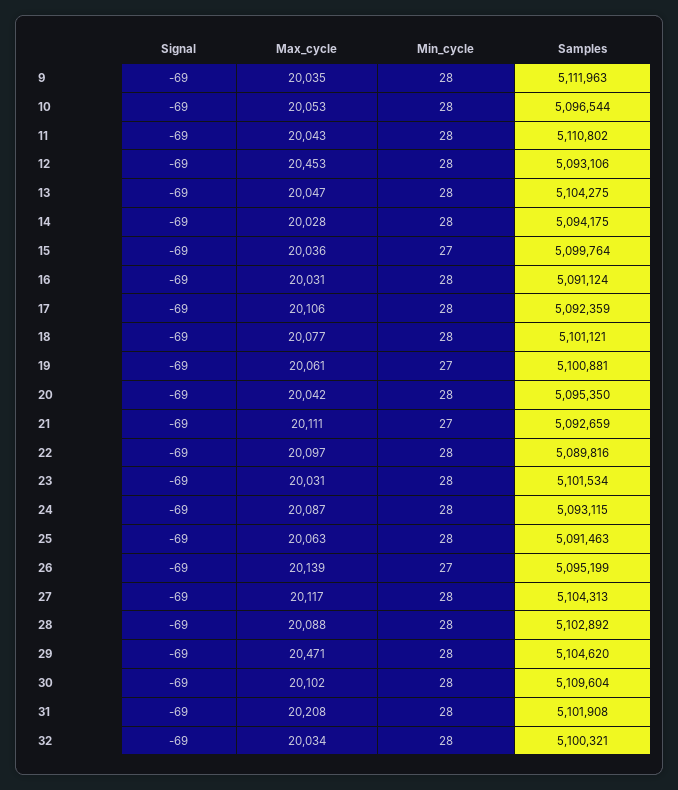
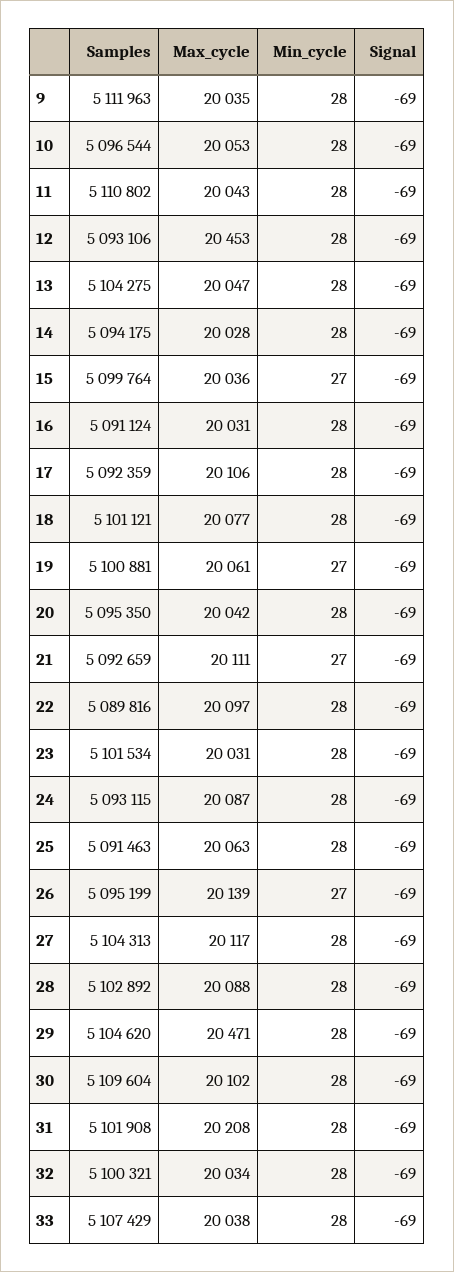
  {
    "Signal": {
      "9": -69,
      "10": -69,
      "11": -69,
      "12": -69,
      "13": -69,
      "14": -69,
      "15": -69,
      "16": -69,
      "17": -69,
      "18": -69,
      "19": -69,
      "20": -69,
      "21": -69,
      "22": -69,
      "23": -69,
      "24": -69,
      "25": -69,
      "26": -69,
      "27": -69,
      "28": -69,
      "29": -69,
      "30": -69,
      "31": -69,
-     "32": -69
+     "32": -69,
+     "33": -69
    },
    "Max_cycle": {
      "9": 20035,
      "10": 20053,
      "11": 20043,
      "12": 20453,
      "13": 20047,
      "14": 20028,
      "15": 20036,
      "16": 20031,
      "17": 20106,
      "18": 20077,
      "19": 20061,
      "20": 20042,
      "21": 20111,
      "22": 20097,
      "23": 20031,
      "24": 20087,
      "25": 20063,
      "26": 20139,
      "27": 20117,
      "28": 20088,
      "29": 20471,
      "30": 20102,
      "31": 20208,
-     "32": 20034
+     "32": 20034,
+     "33": 20038
    },
    "Min_cycle": {
      "9": 28,
      "10": 28,
      "11": 28,
      "12": 28,
      "13": 28,
      "14": 28,
      "15": 27,
      "16": 28,
      "17": 28,
      "18": 28,
      "19": 27,
      "20": 28,
      "21": 27,
      "22": 28,
      "23": 28,
      "24": 28,
      "25": 28,
      "26": 27,
      "27": 28,
      "28": 28,
      "29": 28,
      "30": 28,
      "31": 28,
-     "32": 28
+     "32": 28,
+     "33": 28
    },
    "Samples": {
      "9": 5111963,
      "10": 5096544,
      "11": 5110802,
      "12": 5093106,
      "13": 5104275,
      "14": 5094175,
      "15": 5099764,
      "16": 5091124,
      "17": 5092359,
      "18": 5101121,
      "19": 5100881,
      "20": 5095350,
      "21": 5092659,
      "22": 5089816,
      "23": 5101534,
      "24": 5093115,
      "25": 5091463,
      "26": 5095199,
      "27": 5104313,
      "28": 5102892,
      "29": 5104620,
      "30": 5109604,
      "31": 5101908,
-     "32": 5100321
+     "32": 5100321,
+     "33": 5107429
    }
  }

